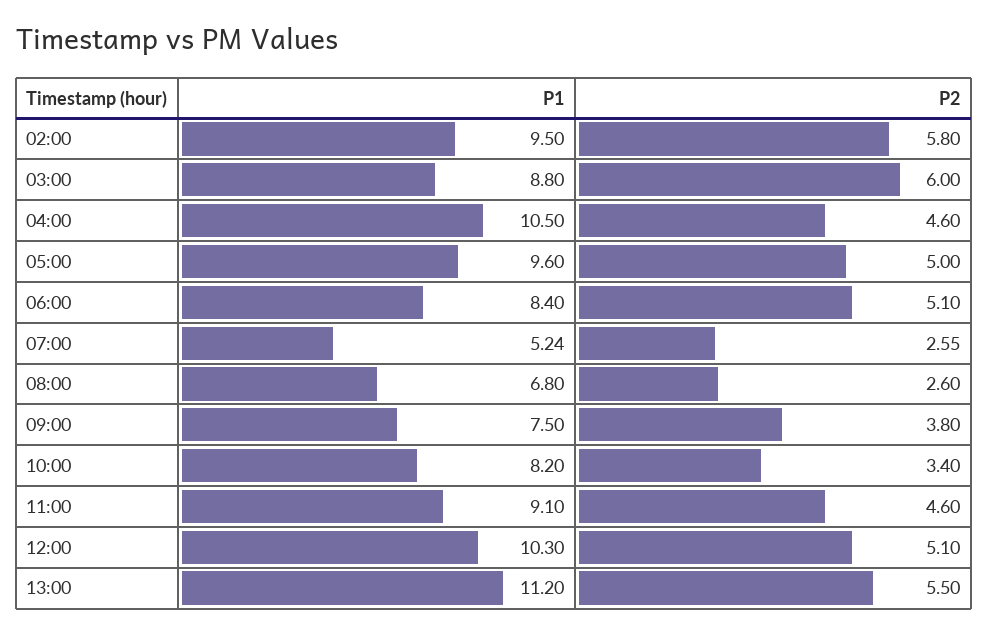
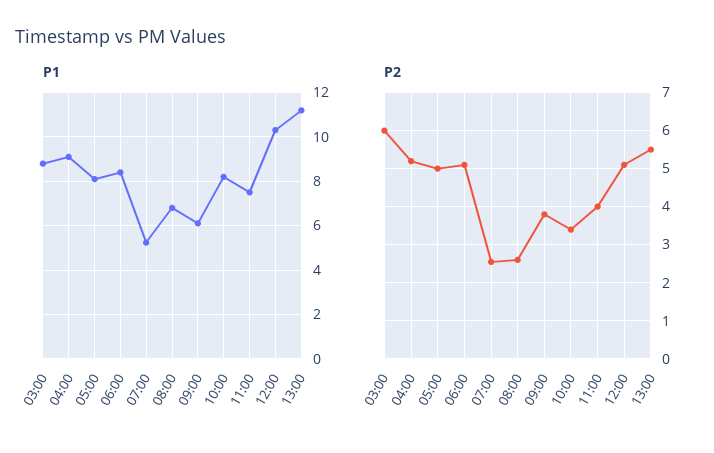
  {
    "P1": {
-     "02:00": 9.5,
      "03:00": 8.8,
-     "04:00": 10.5,
+     "04:00": 9,
-     "05:00": 9.6,
+     "05:00": 8,
      "06:00": 8.4,
      "07:00": 5.24,
      "08:00": 6.8,
-     "09:00": 7.5,
+     "09:00": 6,
      "10:00": 8.2,
-     "11:00": 9.1,
+     "11:00": 7.5,
      "12:00": 10.3,
      "13:00": 11.2
    },
    "P2": {
-     "02:00": 5.8,
      "03:00": 6,
-     "04:00": 4.6,
+     "04:00": 5.2,
      "05:00": 5,
      "06:00": 5.1,
      "07:00": 2.55,
      "08:00": 2.6,
      "09:00": 3.8,
      "10:00": 3.4,
-     "11:00": 4.6,
+     "11:00": 4,
      "12:00": 5.1,
      "13:00": 5.5
    }
  }

